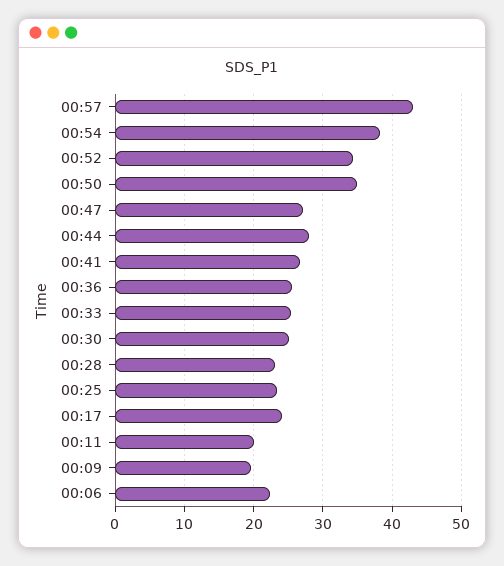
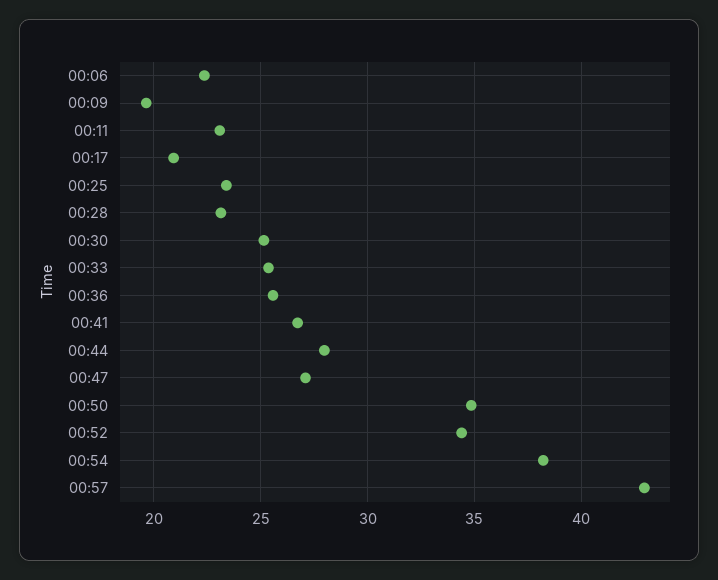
  {
    "00:57": 43,
    "00:54": 38,
    "00:52": 34.5,
    "00:50": 35,
    "00:47": 27,
    "00:44": 28,
    "00:41": 26.5,
    "00:36": 25.5,
    "00:33": 25.5,
    "00:30": 25,
    "00:28": 23,
    "00:25": 23.5,
-   "00:17": 24,
+   "00:17": 21,
-   "00:11": 20,
+   "00:11": 23,
    "00:09": 19.5,
    "00:06": 22.5
  }

